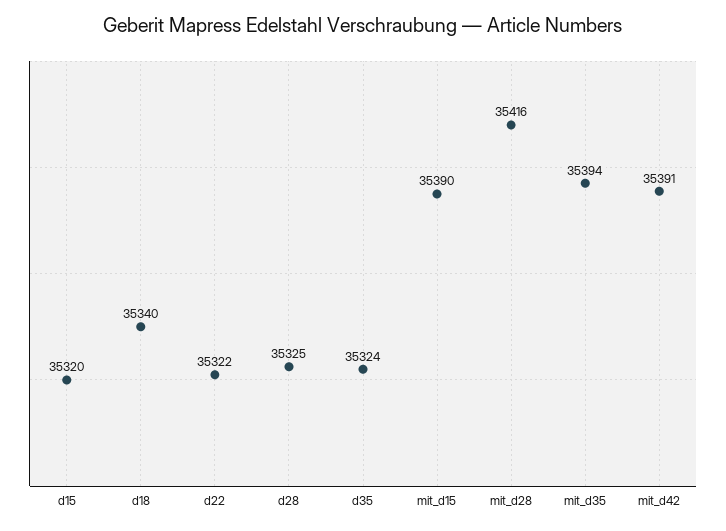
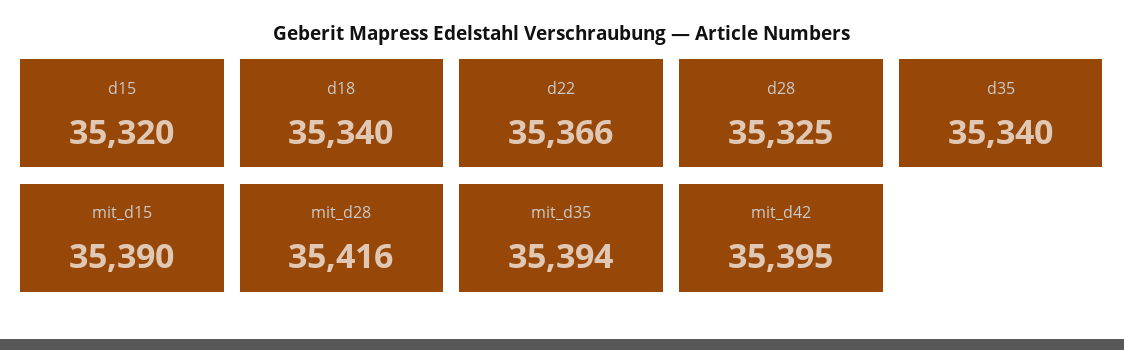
  {
    "d15": 35320,
    "d18": 35340,
-   "d22": 35322,
+   "d22": 35366,
    "d28": 35325,
-   "d35": 35324,
+   "d35": 35340,
    "mit_d15": 35390,
    "mit_d28": 35416,
    "mit_d35": 35394,
-   "mit_d42": 35391
+   "mit_d42": 35395
  }

